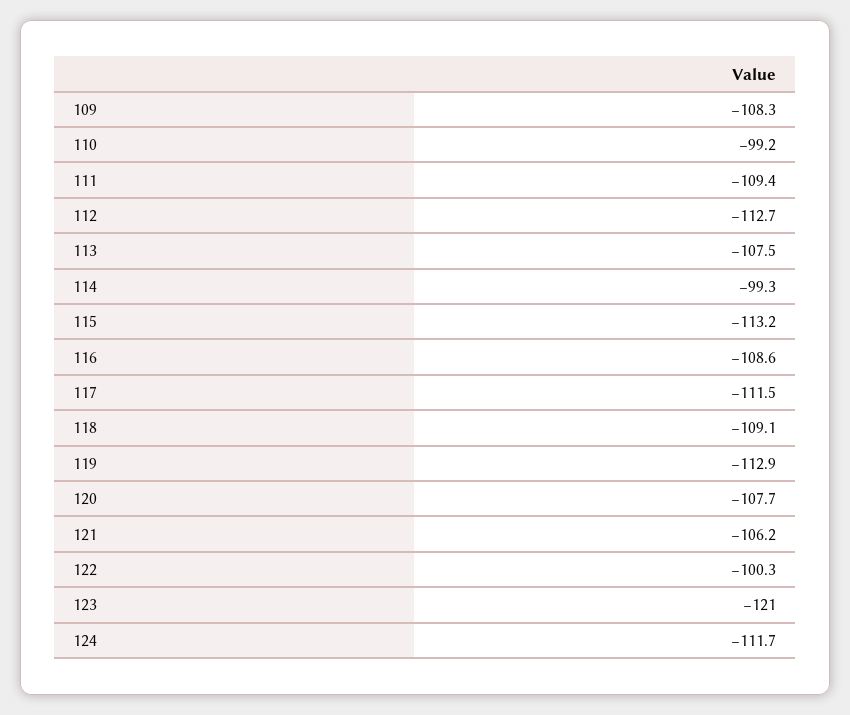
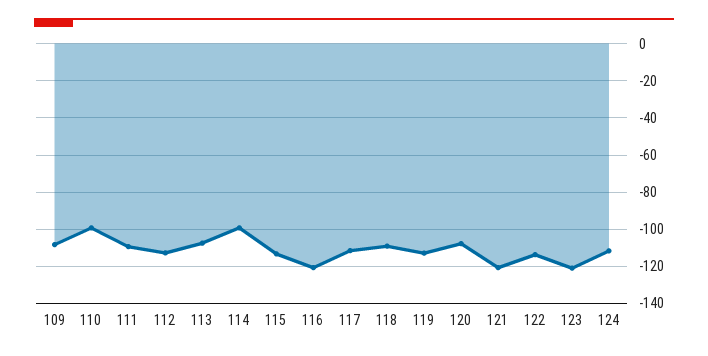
  {
    "109": -108.3,
    "110": -99.2,
    "111": -109.4,
    "112": -112.7,
    "113": -107.5,
    "114": -99.3,
    "115": -113.2,
-   "116": -108.6,
+   "116": -120,
    "117": -111.5,
    "118": -109.1,
    "119": -112.9,
    "120": -107.7,
-   "121": -106.2,
+   "121": -120,
-   "122": -100.3,
+   "122": -115,
    "123": -121,
    "124": -111.7
  }

